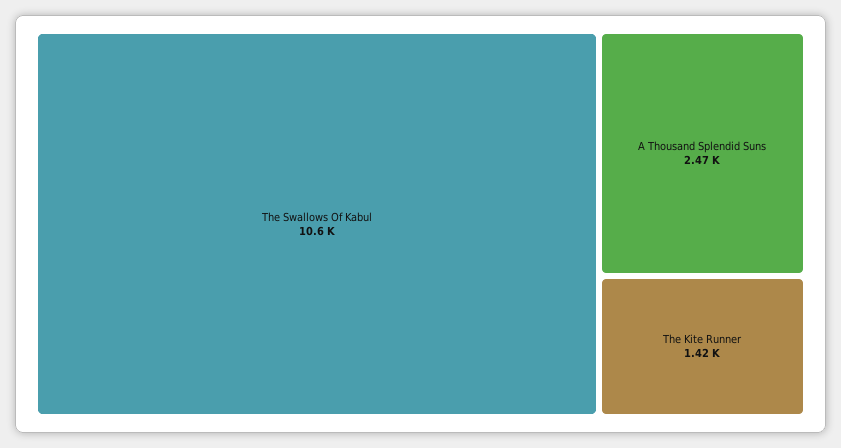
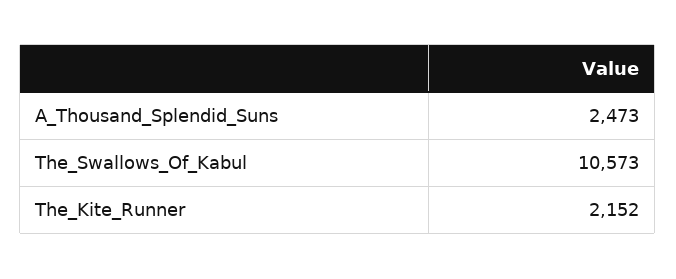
  {
    "The Swallows Of Kabul": 10573,
    "A Thousand Splendid Suns": 2473,
-   "The Kite Runner": 1420
+   "The Kite Runner": 2152
  }

